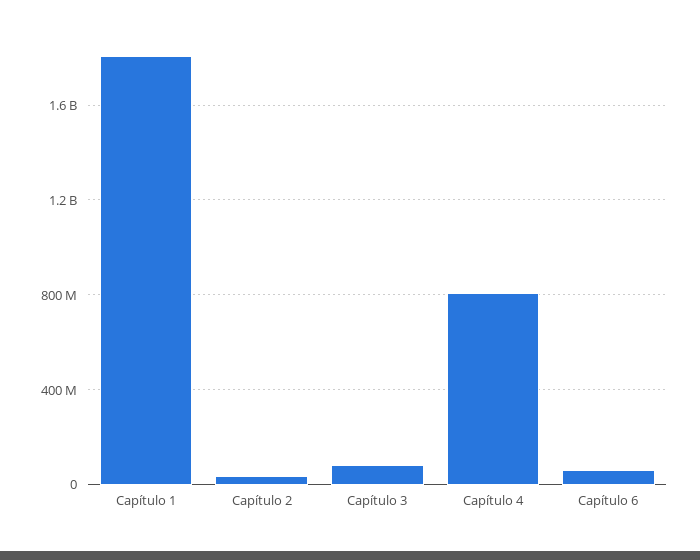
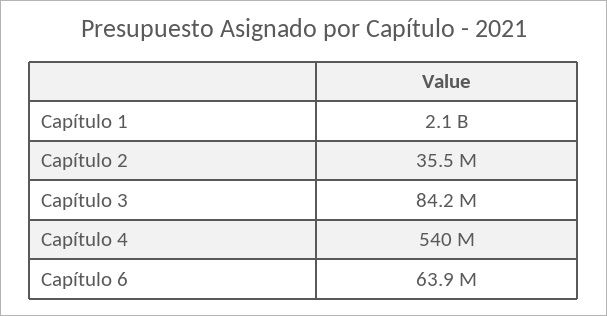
  {
-   "Capítulo 1": 1800000000,
+   "Capítulo 1": 2100000000,
    "Capítulo 2": 35500000,
    "Capítulo 3": 84200000,
-   "Capítulo 4": 800000000,
+   "Capítulo 4": 540000000,
    "Capítulo 6": 63900000
  }

